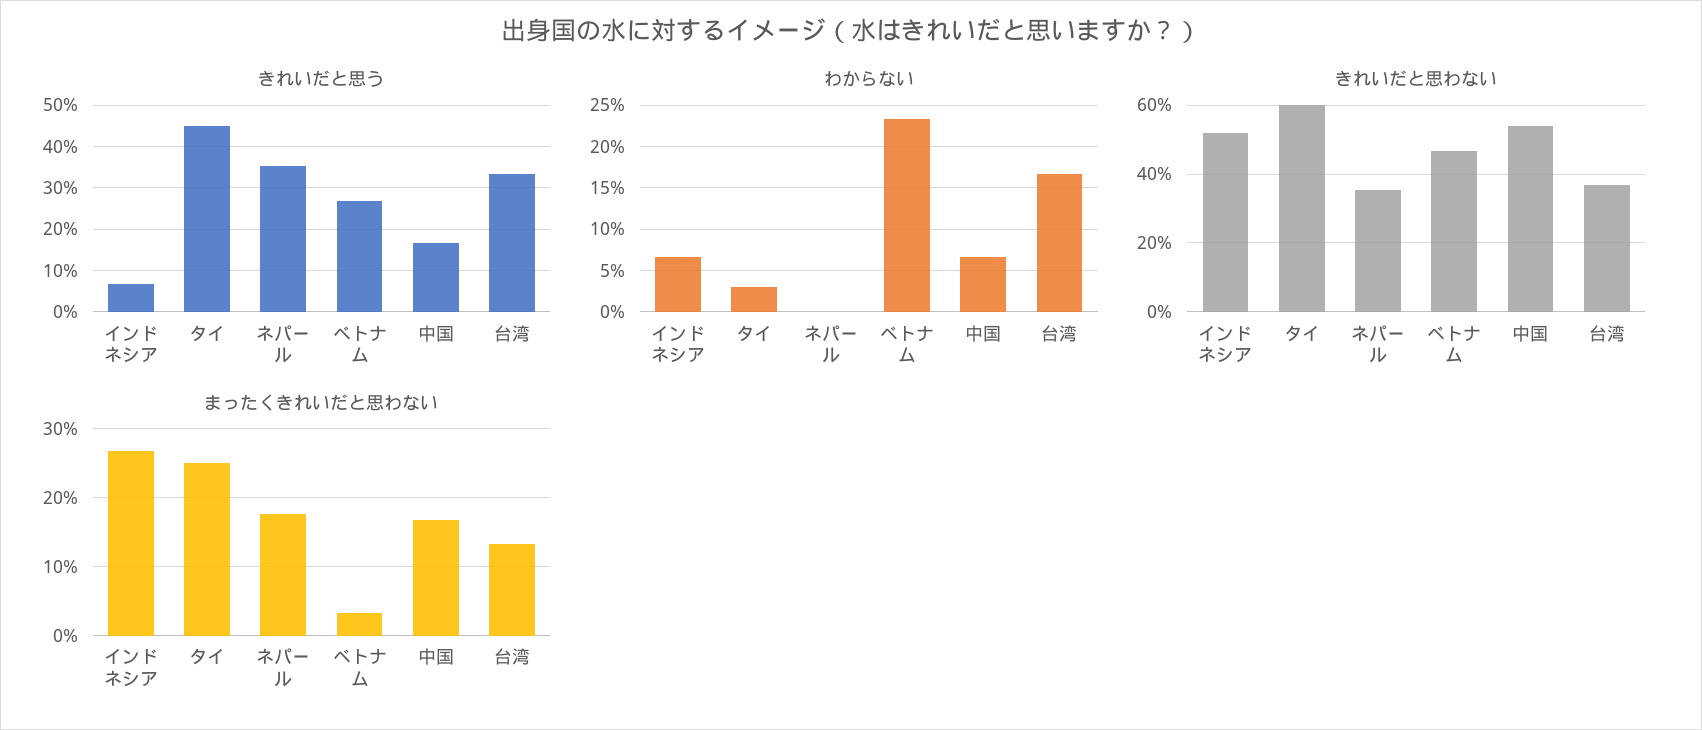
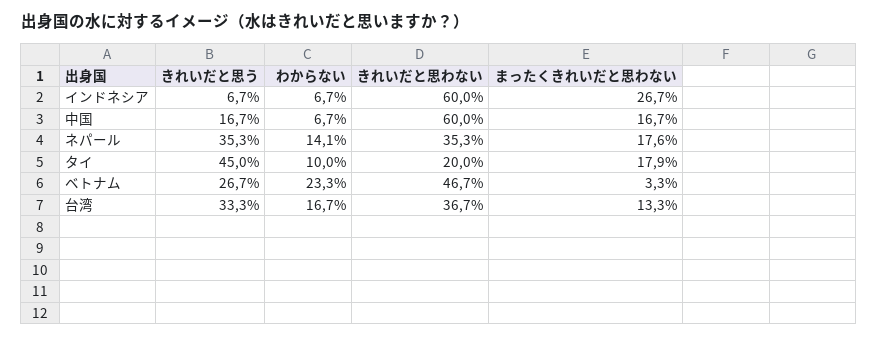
  {
    "きれいだと思う": {
      "インドネシア": 6.7,
      "タイ": 45,
      "ネパール": 35.3,
      "ベトナム": 26.7,
      "中国": 16.7,
      "台湾": 33.3
    },
    "わからない": {
      "インドネシア": 6.7,
-     "タイ": 3,
+     "タイ": 10,
-     "ネパール": 0,
+     "ネパール": 14.1,
      "ベトナム": 23.3,
      "中国": 6.7,
      "台湾": 16.7
    },
    "きれいだと思わない": {
-     "インドネシア": 52,
+     "インドネシア": 60,
-     "タイ": 60,
+     "タイ": 20,
      "ネパール": 35.3,
      "ベトナム": 46.7,
-     "中国": 54,
+     "中国": 60,
      "台湾": 36.7
    },
    "まったくきれいだと思わない": {
      "インドネシア": 26.7,
-     "タイ": 25,
+     "タイ": 17.9,
      "ネパール": 17.6,
      "ベトナム": 3.3,
      "中国": 16.7,
      "台湾": 13.3
    }
  }

